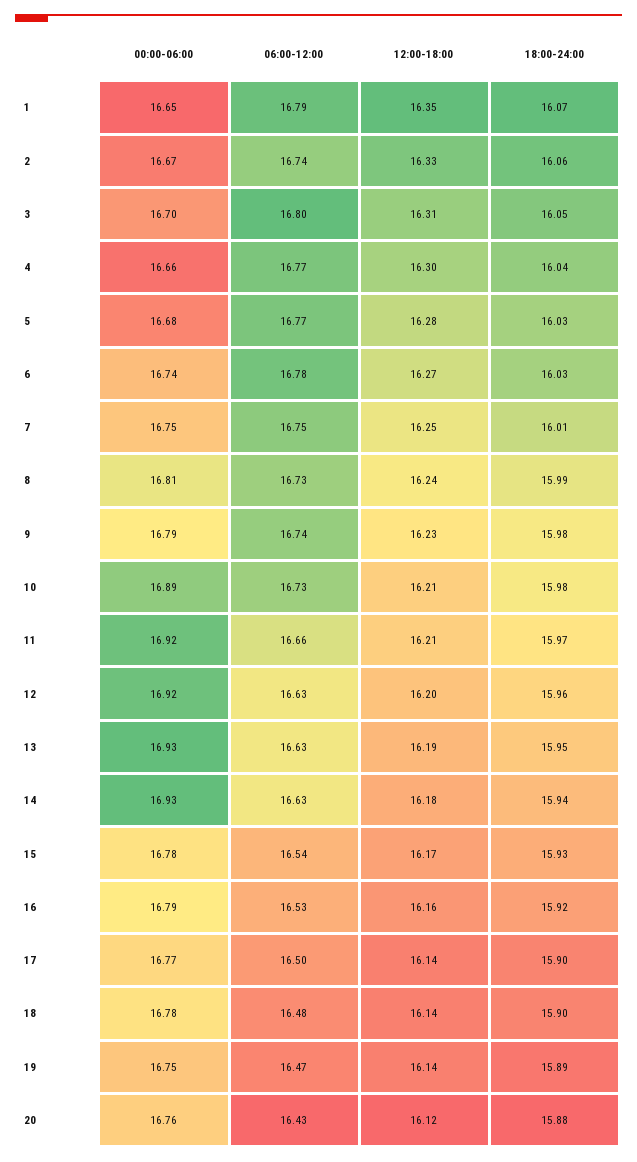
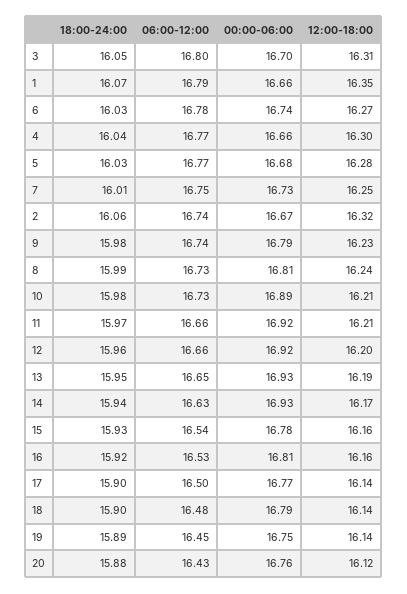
  {
    "00:00-06:00": {
-     "1": 16.65,
+     "1": 16.66,
      "2": 16.67,
      "3": 16.7,
      "4": 16.66,
      "5": 16.68,
      "6": 16.74,
-     "7": 16.75,
+     "7": 16.73,
      "8": 16.81,
      "9": 16.79,
      "10": 16.89,
      "11": 16.92,
      "12": 16.92,
      "13": 16.93,
      "14": 16.93,
      "15": 16.78,
-     "16": 16.79,
+     "16": 16.81,
      "17": 16.77,
-     "18": 16.78,
+     "18": 16.79,
      "19": 16.75,
      "20": 16.76
    },
    "06:00-12:00": {
      "1": 16.79,
      "2": 16.74,
      "3": 16.8,
      "4": 16.77,
      "5": 16.77,
      "6": 16.78,
      "7": 16.75,
      "8": 16.73,
      "9": 16.74,
      "10": 16.73,
      "11": 16.66,
-     "12": 16.63,
+     "12": 16.66,
-     "13": 16.63,
+     "13": 16.65,
      "14": 16.63,
      "15": 16.54,
      "16": 16.53,
      "17": 16.5,
      "18": 16.48,
-     "19": 16.47,
+     "19": 16.45,
      "20": 16.43
    },
    "12:00-18:00": {
      "1": 16.35,
-     "2": 16.33,
+     "2": 16.32,
      "3": 16.31,
      "4": 16.3,
      "5": 16.28,
      "6": 16.27,
      "7": 16.25,
      "8": 16.24,
      "9": 16.23,
      "10": 16.21,
      "11": 16.21,
      "12": 16.2,
      "13": 16.19,
-     "14": 16.18,
+     "14": 16.17,
-     "15": 16.17,
+     "15": 16.16,
      "16": 16.16,
      "17": 16.14,
      "18": 16.14,
      "19": 16.14,
      "20": 16.12
    },
    "18:00-24:00": {
      "1": 16.07,
      "2": 16.06,
      "3": 16.05,
      "4": 16.04,
      "5": 16.03,
      "6": 16.03,
      "7": 16.01,
      "8": 15.99,
      "9": 15.98,
      "10": 15.98,
      "11": 15.97,
      "12": 15.96,
      "13": 15.95,
      "14": 15.94,
      "15": 15.93,
      "16": 15.92,
      "17": 15.9,
      "18": 15.9,
      "19": 15.89,
      "20": 15.88
    }
  }

